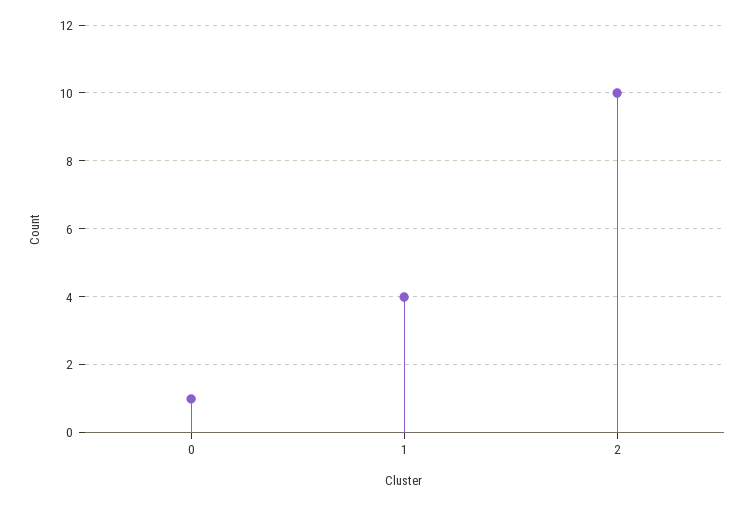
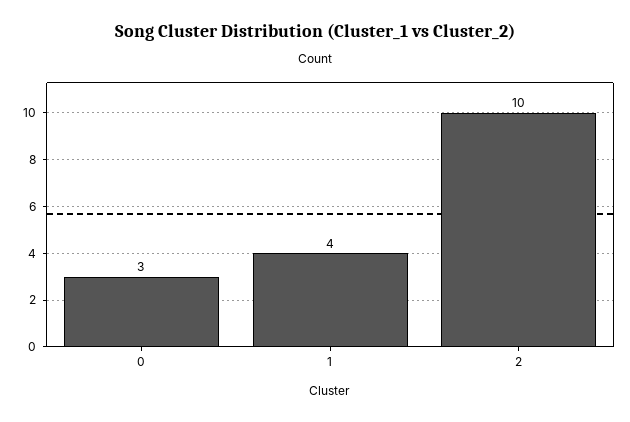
  {
-   "0": 1,
+   "0": 3,
    "1": 4,
    "2": 10
  }

